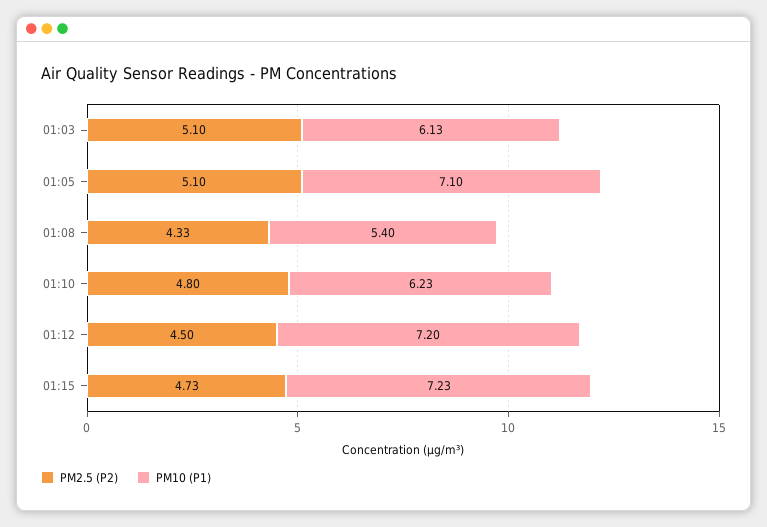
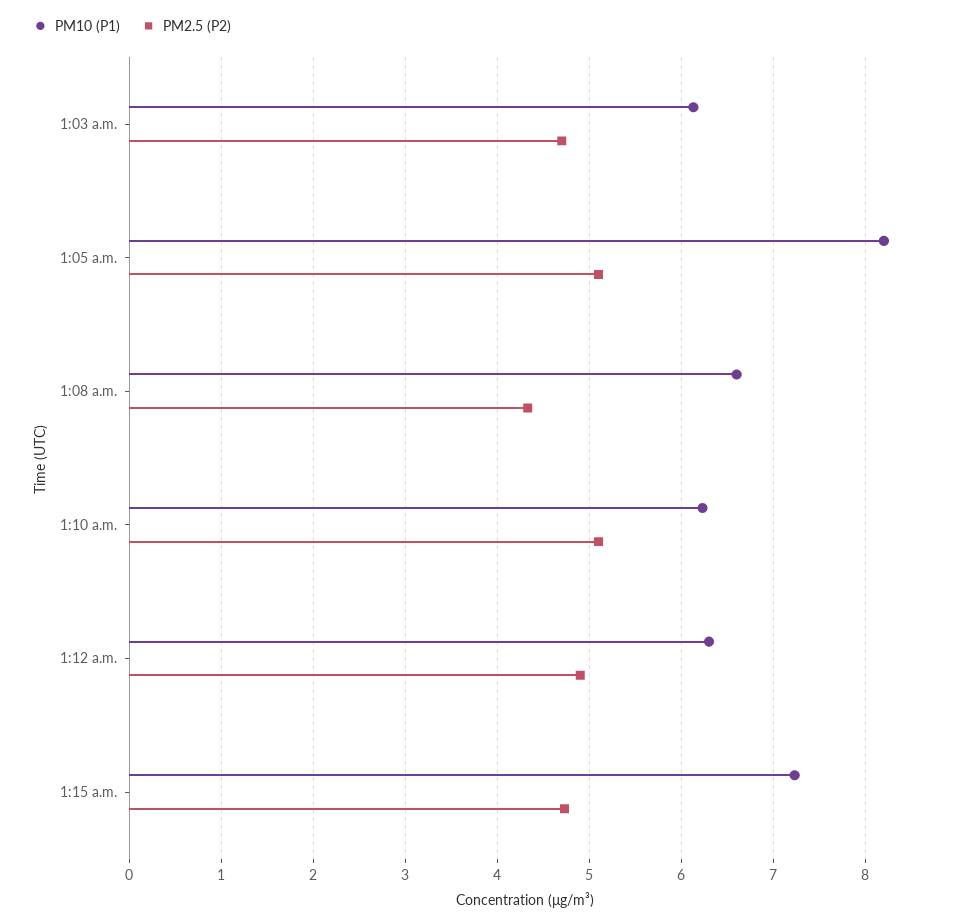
  {
    "PM2.5 (P2)": {
-     "01:03": 5.1,
+     "01:03": 4.7,
      "01:05": 5.1,
      "01:08": 4.33,
-     "01:10": 4.8,
+     "01:10": 5.1,
-     "01:12": 4.5,
+     "01:12": 4.9,
      "01:15": 4.73
    },
    "PM10 (P1)": {
      "01:03": 6.13,
-     "01:05": 7.1,
+     "01:05": 8.2,
-     "01:08": 5.4,
+     "01:08": 6.6,
      "01:10": 6.23,
-     "01:12": 7.2,
+     "01:12": 6.3,
      "01:15": 7.23
    }
  }

